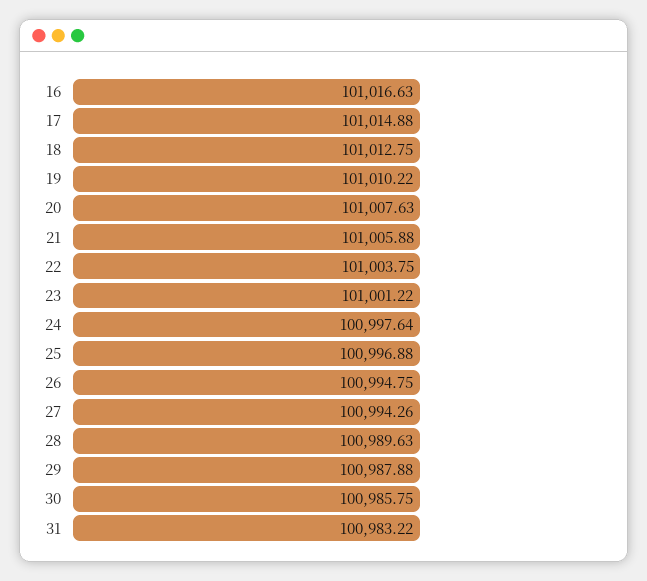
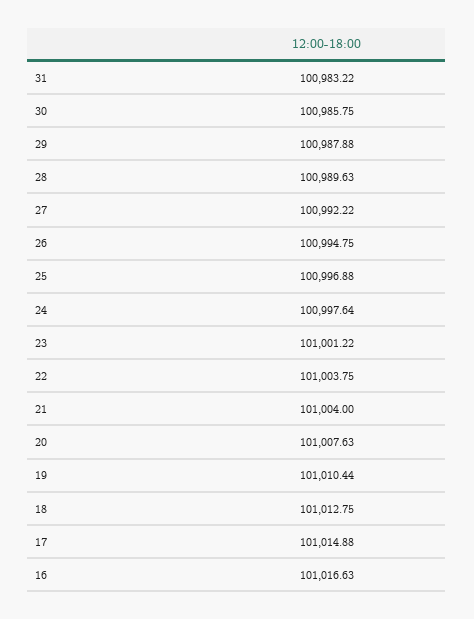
  {
    "16": 101016.63,
    "17": 101014.88,
    "18": 101012.75,
-   "19": 101010.22,
+   "19": 101010.44,
    "20": 101007.63,
-   "21": 101005.88,
+   "21": 101004,
    "22": 101003.75,
    "23": 101001.22,
    "24": 100997.64,
    "25": 100996.88,
    "26": 100994.75,
-   "27": 100994.26,
+   "27": 100992.22,
    "28": 100989.63,
    "29": 100987.88,
    "30": 100985.75,
    "31": 100983.22
  }

